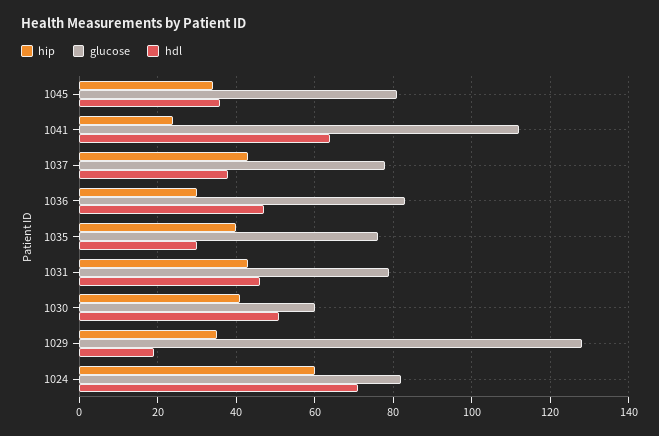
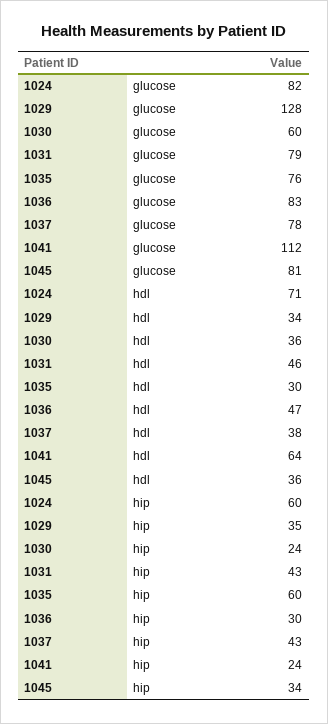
  {
    "hip": {
      "1045": 34,
      "1041": 24,
      "1037": 43,
      "1036": 30,
-     "1035": 40,
+     "1035": 60,
      "1031": 43,
-     "1030": 40,
+     "1030": 24,
      "1029": 35,
      "1024": 60
    },
    "glucose": {
      "1045": 81,
      "1041": 112,
      "1037": 78,
      "1036": 83,
      "1035": 76,
      "1031": 79,
      "1030": 60,
      "1029": 128,
      "1024": 82
    },
    "hdl": {
      "1045": 36,
      "1041": 64,
      "1037": 38,
      "1036": 47,
      "1035": 30,
      "1031": 46,
-     "1030": 50,
+     "1030": 36,
-     "1029": 20,
+     "1029": 34,
      "1024": 71
    }
  }

